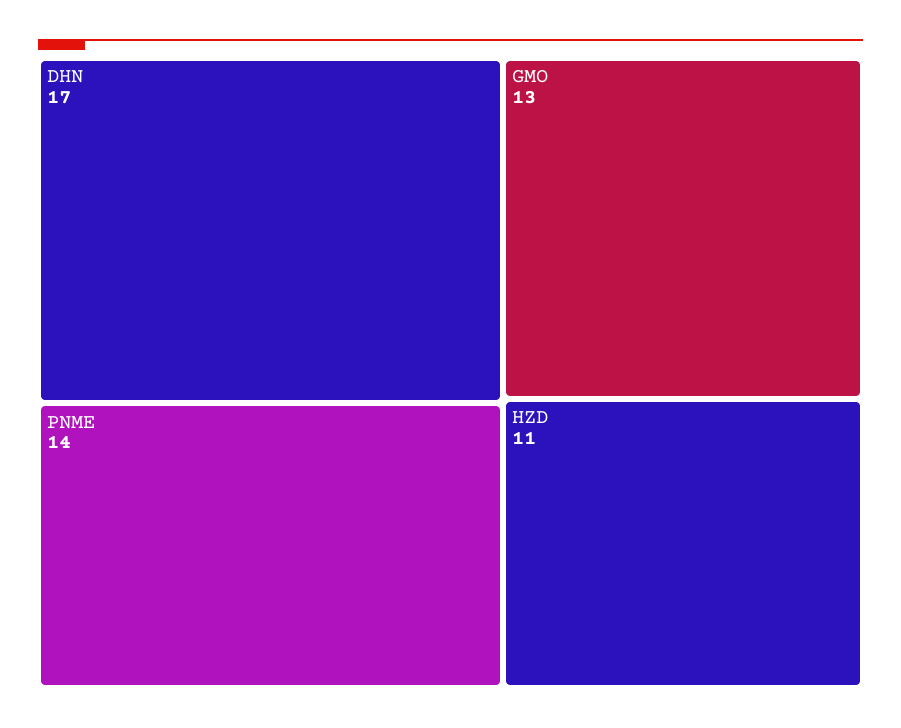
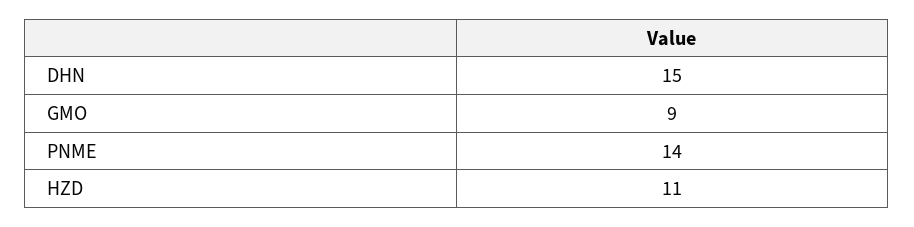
  {
-   "DHN": 17,
+   "DHN": 15,
    "PNME": 14,
-   "GMO": 13,
+   "GMO": 9,
    "HZD": 11
  }

